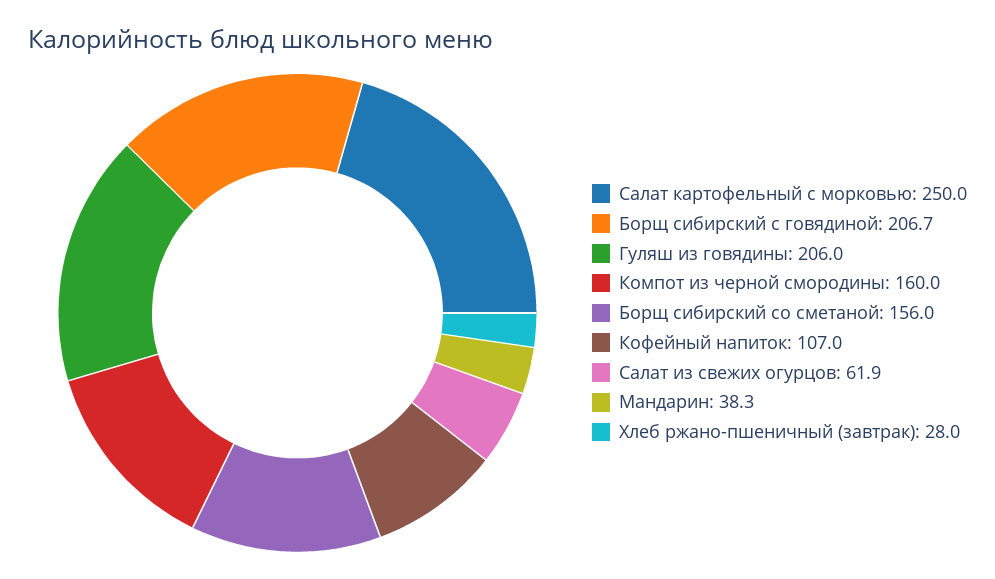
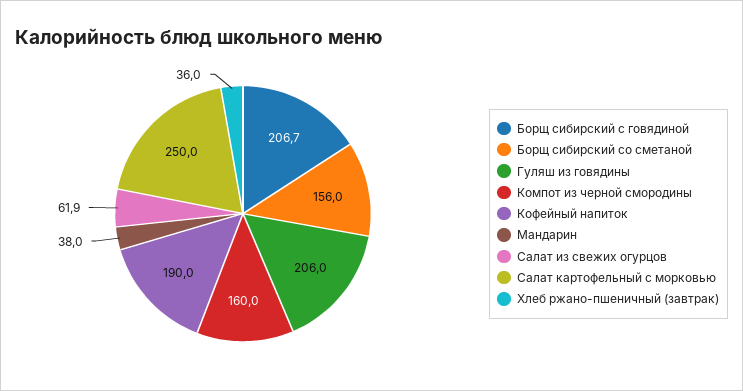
  {
    "Салат картофельный с морковью": 250,
    "Борщ сибирский с говядиной": 206.7,
    "Гуляш из говядины": 206,
    "Компот из черной смородины": 160,
    "Борщ сибирский со сметаной": 156,
-   "Кофейный напиток": 107,
+   "Кофейный напиток": 190,
    "Салат из свежих огурцов": 61.9,
-   "Мандарин": 38.3,
+   "Мандарин": 38,
-   "Хлеб ржано-пшеничный (завтрак)": 28
+   "Хлеб ржано-пшеничный (завтрак)": 36
  }

